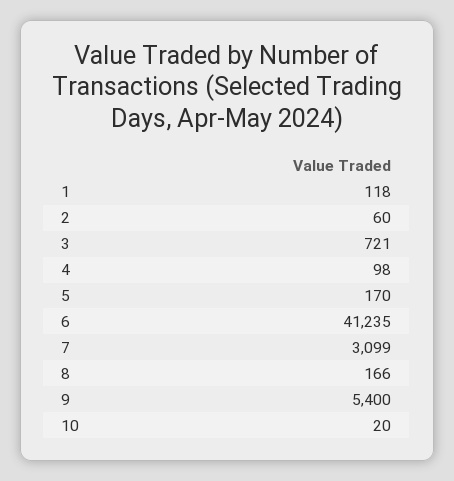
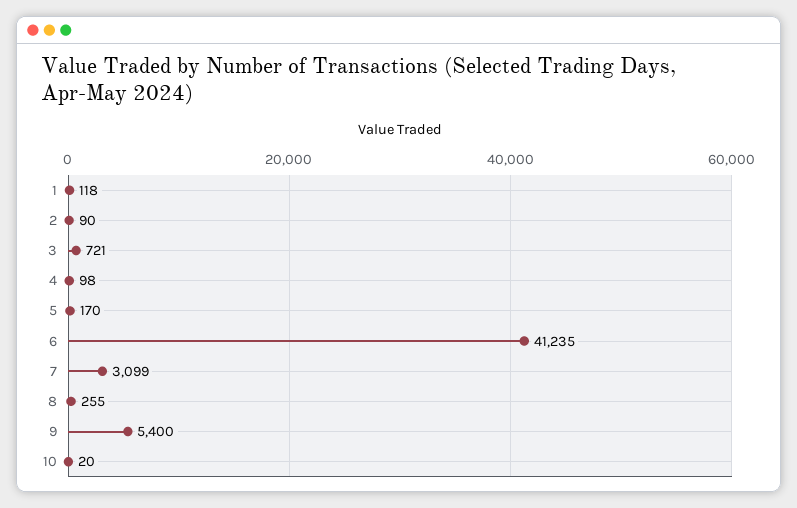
  {
    "1": 118,
-   "2": 60,
+   "2": 90,
    "3": 721,
    "4": 98,
    "5": 170,
    "6": 41235,
    "7": 3099,
-   "8": 166,
+   "8": 255,
    "9": 5400,
    "10": 20
  }

